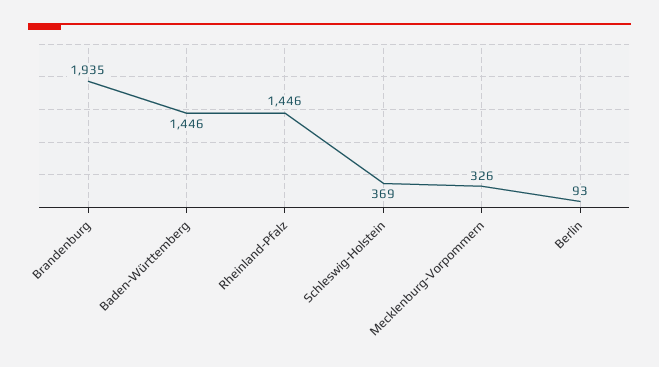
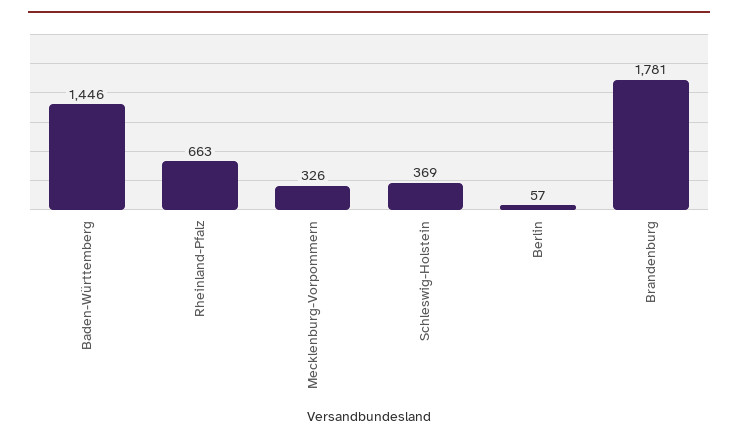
  {
-   "Brandenburg": 1935,
+   "Brandenburg": 1781,
    "Baden-Württemberg": 1446,
-   "Rheinland-Pfalz": 1446,
+   "Rheinland-Pfalz": 663,
    "Schleswig-Holstein": 369,
    "Mecklenburg-Vorpommern": 326,
-   "Berlin": 93
+   "Berlin": 57
  }

